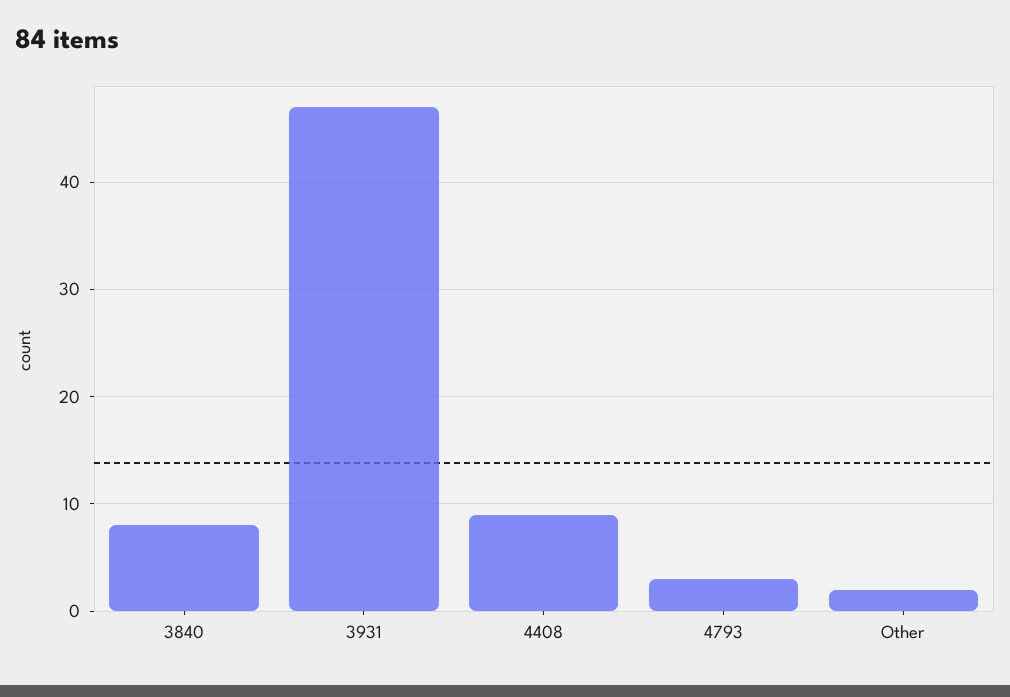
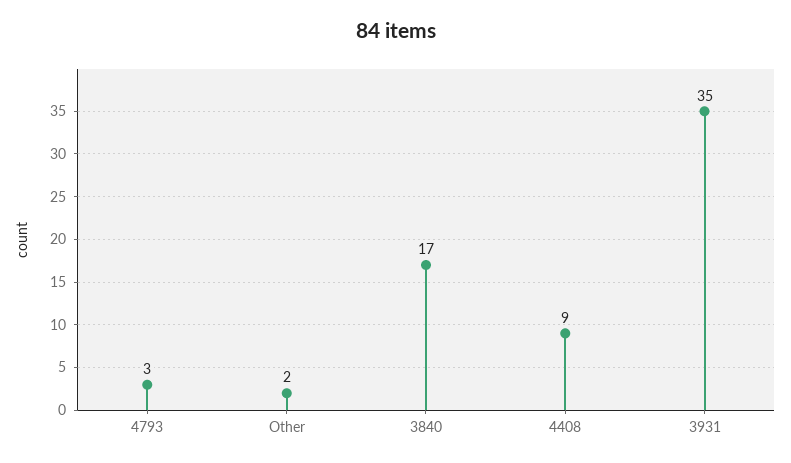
  {
-   "3840": 8,
+   "3840": 17,
-   "3931": 47,
+   "3931": 35,
    "4408": 9,
    "4793": 3,
    "Other": 2
  }

